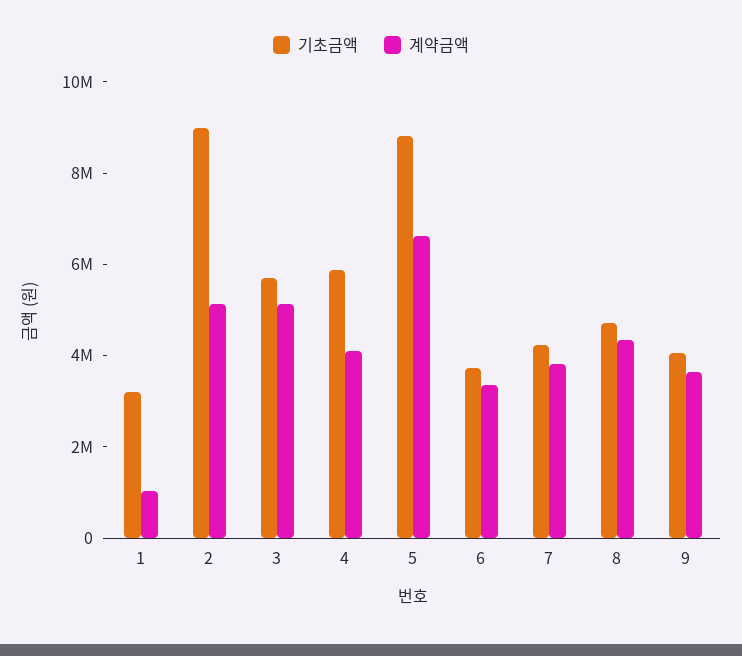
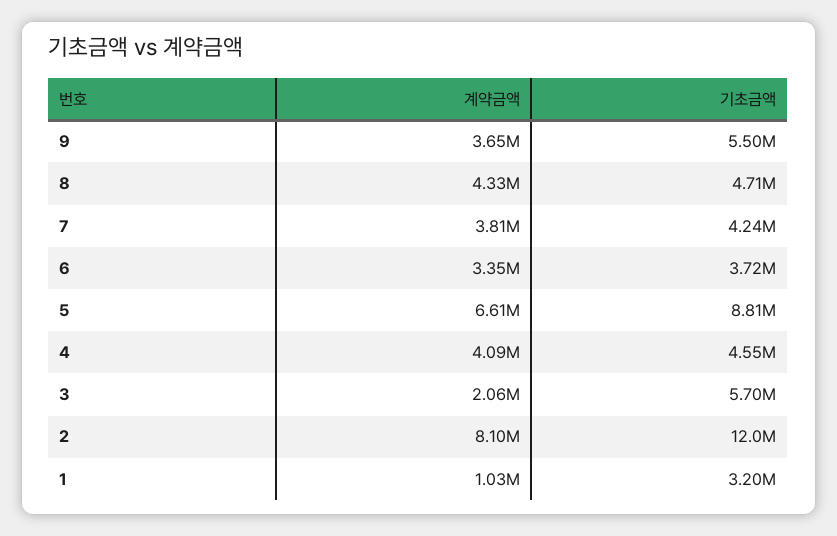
  {
    "기초금액": {
      "1": 3200000,
-     "2": 9000000,
+     "2": 12000000,
      "3": 5700000,
-     "4": 6000000,
+     "4": 4550000,
      "5": 8810000,
      "6": 3720000,
      "7": 4240000,
      "8": 4710000,
-     "9": 4000000
+     "9": 5500000
    },
    "계약금액": {
      "1": 1030000,
-     "2": 5000000,
+     "2": 8100000,
-     "3": 5000000,
+     "3": 2060000,
      "4": 4090000,
      "5": 6610000,
      "6": 3350000,
      "7": 3810000,
      "8": 4330000,
      "9": 3650000
    }
  }

